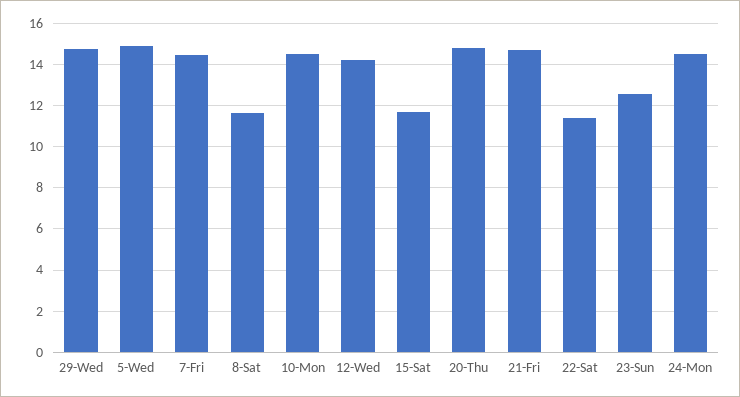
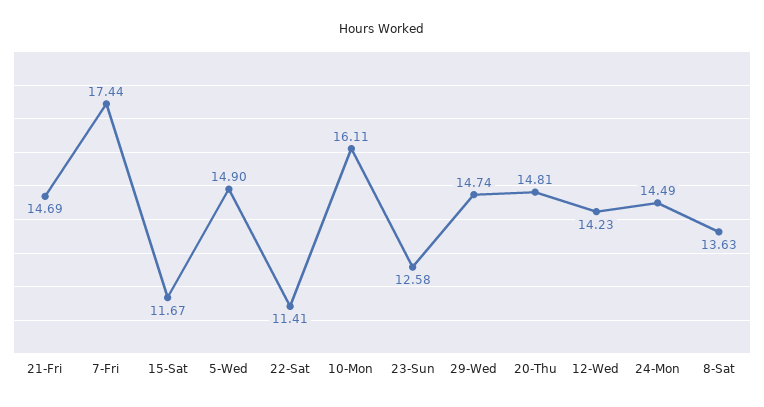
  {
    "29-Wed": 14.74,
    "5-Wed": 14.9,
-   "7-Fri": 14.5,
+   "7-Fri": 17.44,
-   "8-Sat": 11.5,
+   "8-Sat": 13.63,
-   "10-Mon": 14.5,
+   "10-Mon": 16.11,
    "12-Wed": 14.23,
    "15-Sat": 11.67,
    "20-Thu": 14.81,
    "21-Fri": 14.69,
    "22-Sat": 11.41,
    "23-Sun": 12.58,
    "24-Mon": 14.49
  }

